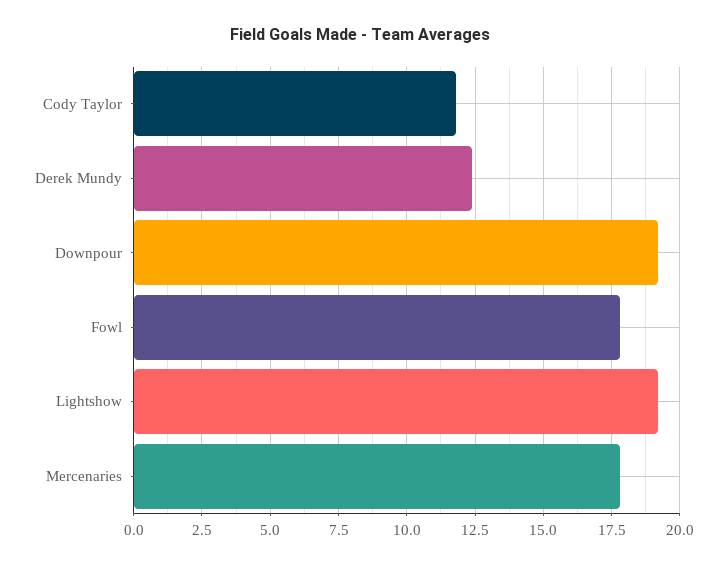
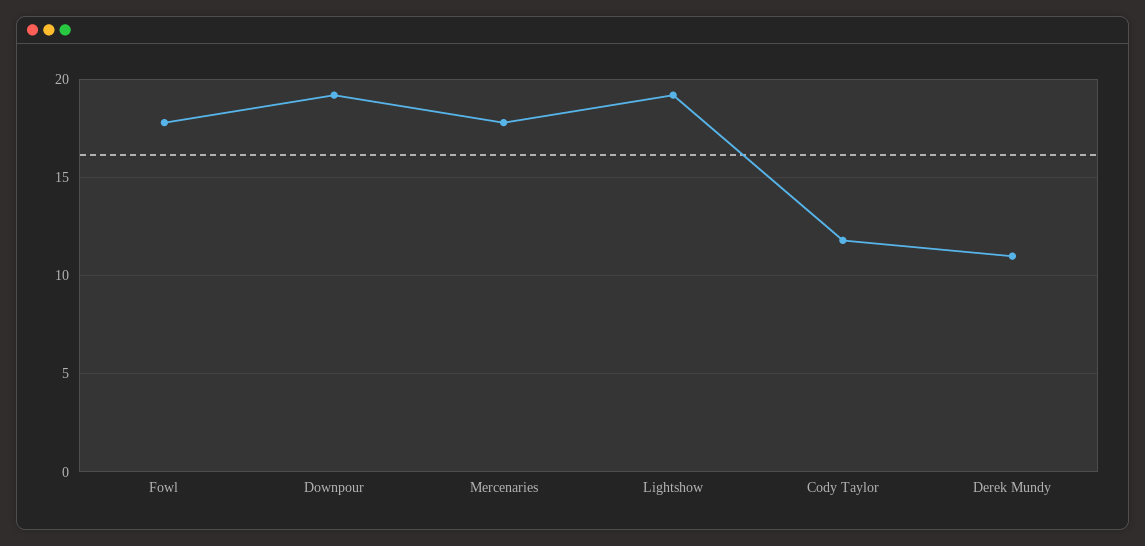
  {
    "Cody Taylor": 12,
-   "Derek Mundy": 12.5,
+   "Derek Mundy": 11,
    "Downpour": 19,
    "Fowl": 18,
    "Lightshow": 19,
    "Mercenaries": 18
  }

